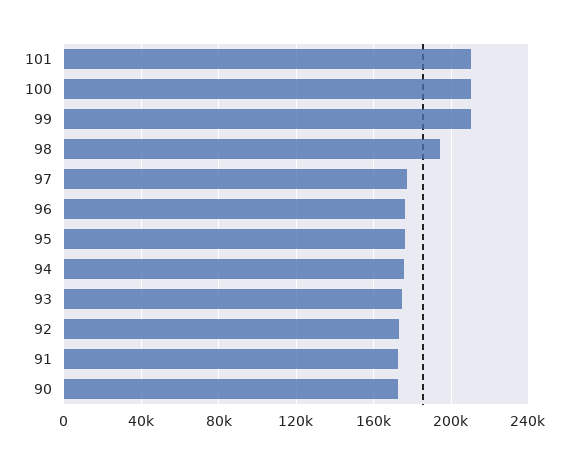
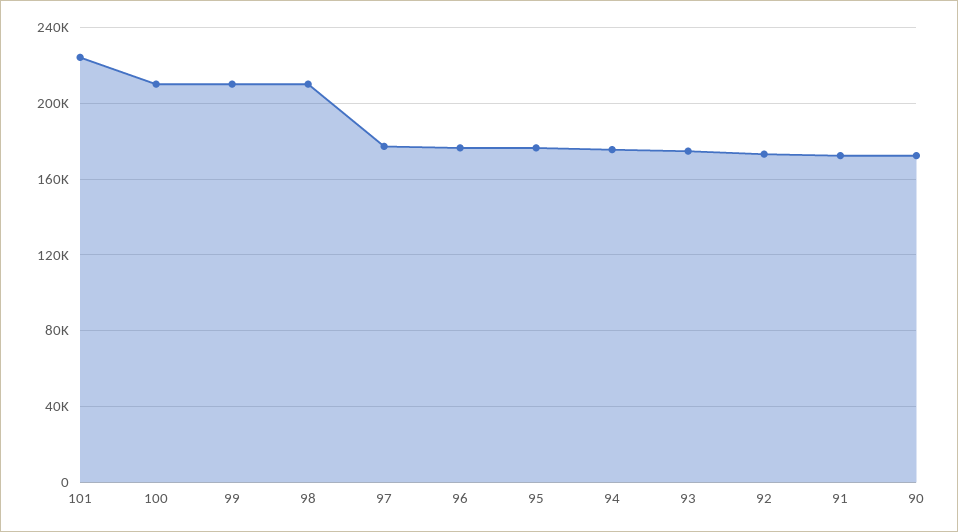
  {
-   "101": 210000,
+   "101": 225000,
    "100": 210000,
    "99": 210000,
-   "98": 195000,
+   "98": 210000,
    "97": 175000,
    "96": 175000,
    "95": 175000,
    "94": 175000,
    "93": 175000,
    "92": 175000,
    "91": 170000,
    "90": 170000
  }

